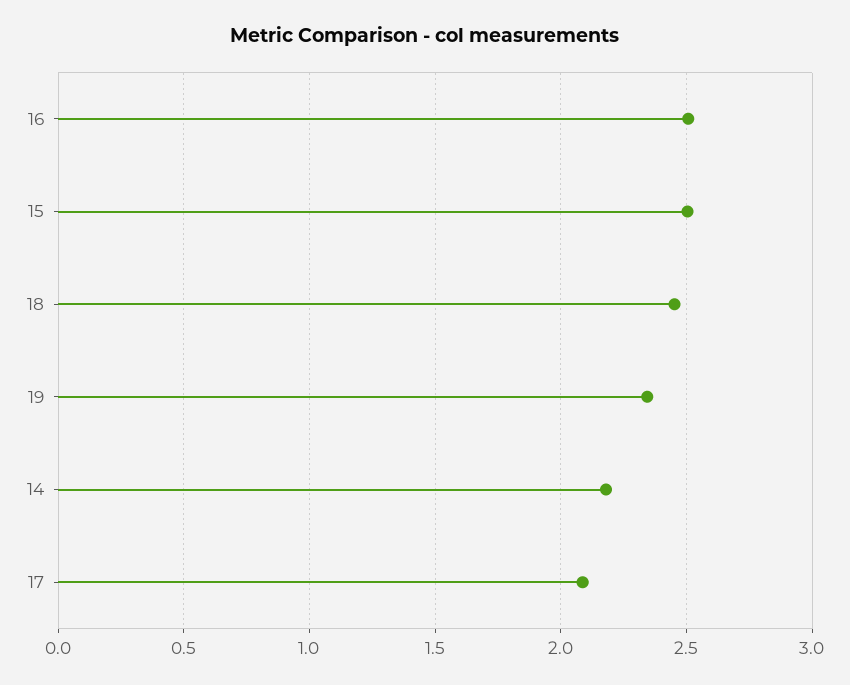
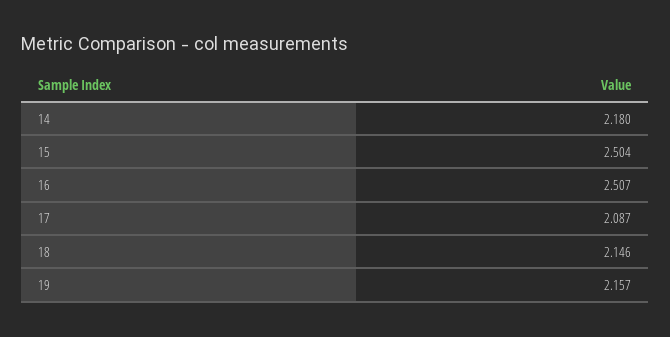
  {
    "16": 2.507,
    "15": 2.504,
-   "18": 2.45,
+   "18": 2.146,
-   "19": 2.35,
+   "19": 2.157,
    "14": 2.18,
    "17": 2.087
  }

